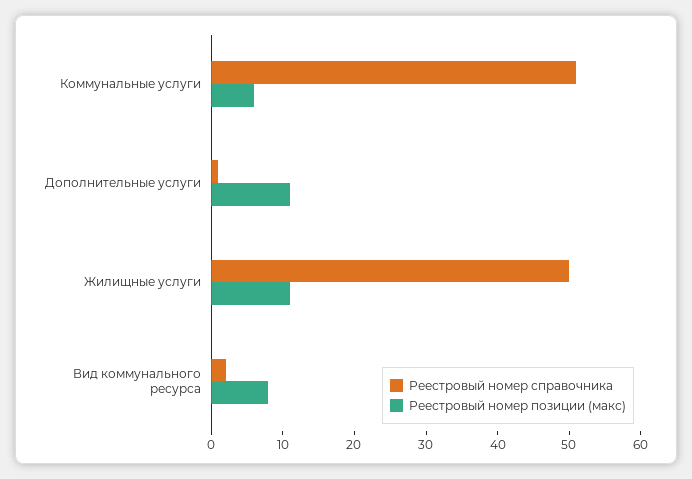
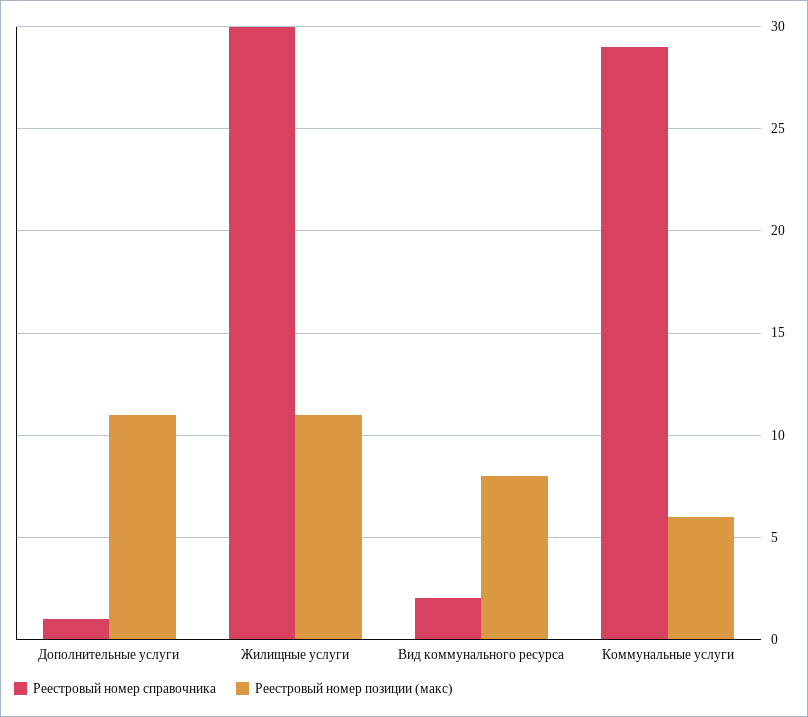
  {
    "Реестровый номер справочника": {
-     "Коммунальные услуги": 50,
+     "Коммунальные услуги": 29,
      "Дополнительные услуги": 1,
-     "Жилищные услуги": 50,
+     "Жилищные услуги": 30,
      "Вид коммунального ресурса": 2
    },
    "Реестровый номер позиции (макс)": {
      "Коммунальные услуги": 6,
      "Дополнительные услуги": 11,
      "Жилищные услуги": 11,
      "Вид коммунального ресурса": 8
    }
  }

